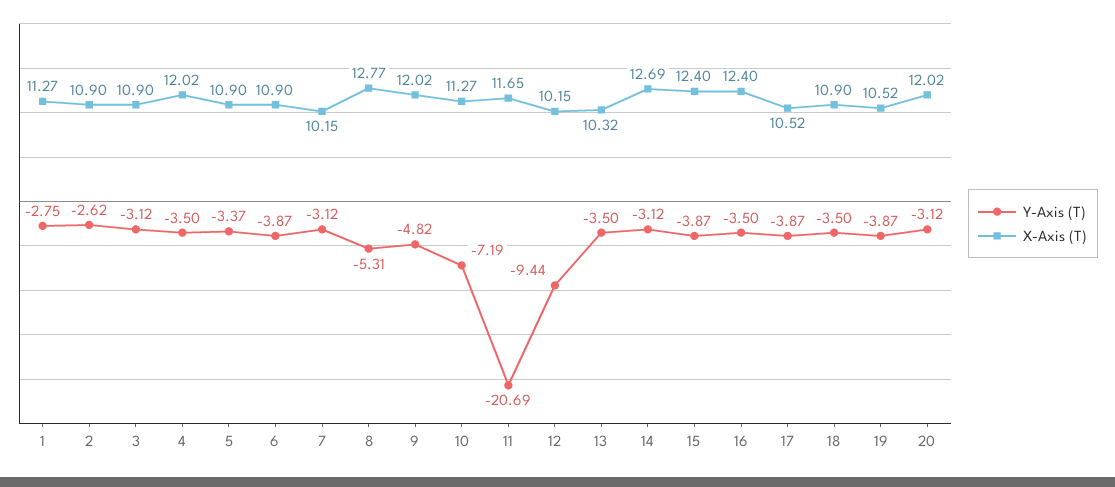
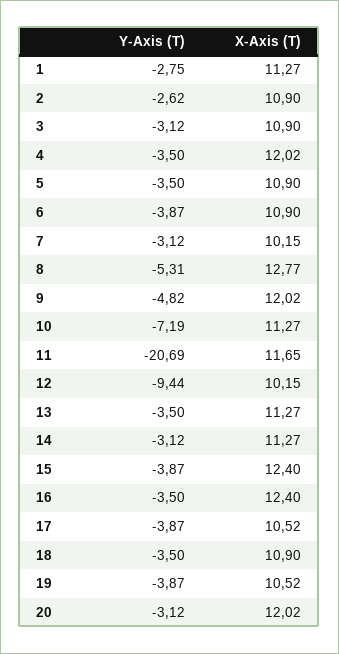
  {
    "Y-Axis (T)": {
      "1": -2.75,
      "2": -2.62,
      "3": -3.12,
      "4": -3.5,
-     "5": -3.37,
+     "5": -3.5,
      "6": -3.87,
      "7": -3.12,
      "8": -5.31,
      "9": -4.82,
      "10": -7.19,
      "11": -20.69,
      "12": -9.44,
      "13": -3.5,
      "14": -3.12,
      "15": -3.87,
      "16": -3.5,
      "17": -3.87,
      "18": -3.5,
      "19": -3.87,
      "20": -3.12
    },
    "X-Axis (T)": {
      "1": 11.27,
      "2": 10.9,
      "3": 10.9,
      "4": 12.02,
      "5": 10.9,
      "6": 10.9,
      "7": 10.15,
      "8": 12.77,
      "9": 12.02,
      "10": 11.27,
      "11": 11.65,
      "12": 10.15,
-     "13": 10.32,
+     "13": 11.27,
-     "14": 12.69,
+     "14": 11.27,
      "15": 12.4,
      "16": 12.4,
      "17": 10.52,
      "18": 10.9,
      "19": 10.52,
      "20": 12.02
    }
  }

